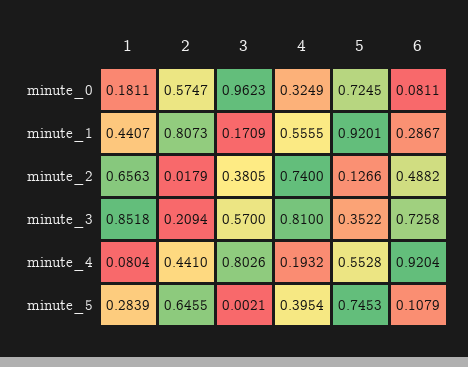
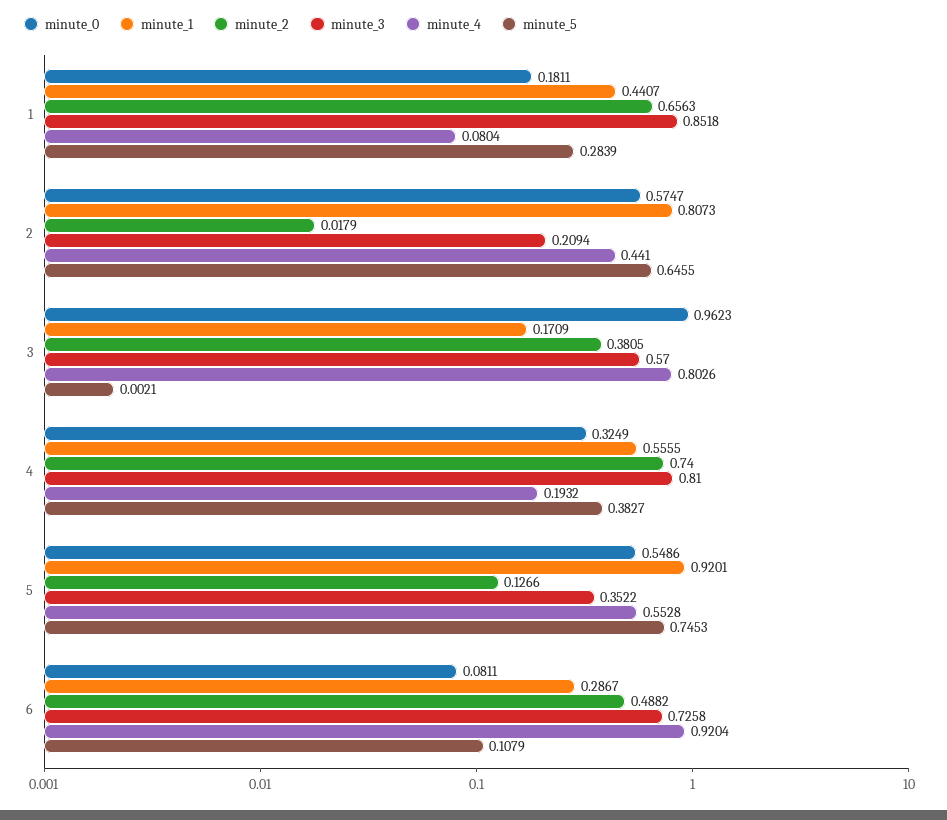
  {
    "minute_0": {
      "1": 0.1811,
      "2": 0.5747,
      "3": 0.9623,
      "4": 0.3249,
-     "5": 0.7245,
+     "5": 0.5486,
      "6": 0.0811
    },
    "minute_1": {
      "1": 0.4407,
      "2": 0.8073,
      "3": 0.1709,
      "4": 0.5555,
      "5": 0.9201,
      "6": 0.2867
    },
    "minute_2": {
      "1": 0.6563,
      "2": 0.0179,
      "3": 0.3805,
      "4": 0.74,
      "5": 0.1266,
      "6": 0.4882
    },
    "minute_3": {
      "1": 0.8518,
      "2": 0.2094,
      "3": 0.57,
      "4": 0.81,
      "5": 0.3522,
      "6": 0.7258
    },
    "minute_4": {
      "1": 0.0804,
      "2": 0.441,
      "3": 0.8026,
      "4": 0.1932,
      "5": 0.5528,
      "6": 0.9204
    },
    "minute_5": {
      "1": 0.2839,
      "2": 0.6455,
      "3": 0.0021,
-     "4": 0.3954,
+     "4": 0.3827,
      "5": 0.7453,
      "6": 0.1079
    }
  }

